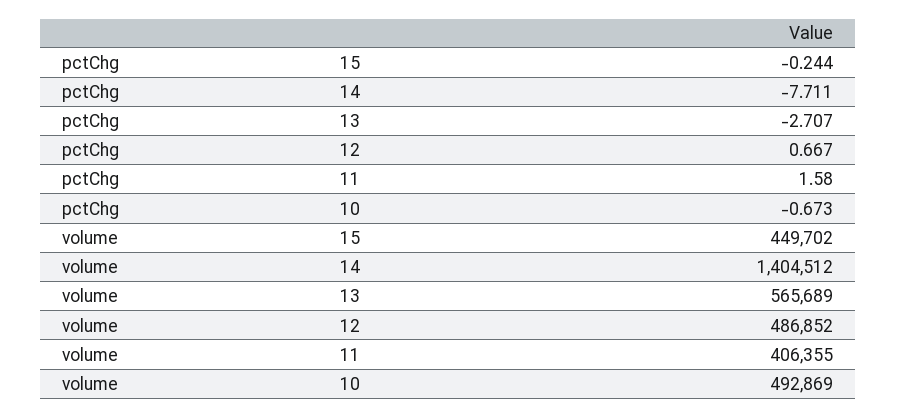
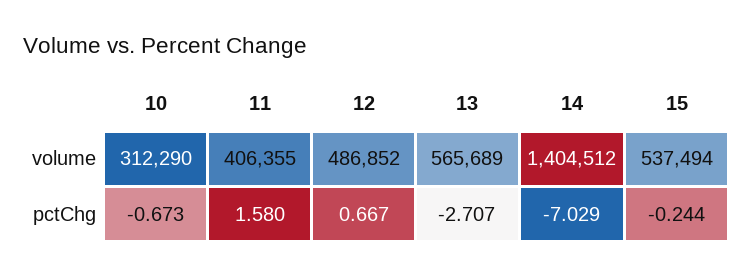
  {
    "pctChg": {
      "15": -0.244,
-     "14": -7.711,
+     "14": -7.029,
      "13": -2.707,
      "12": 0.667,
      "11": 1.58,
      "10": -0.673
    },
    "volume": {
-     "15": 449702,
+     "15": 537494,
      "14": 1404512,
      "13": 565689,
      "12": 486852,
      "11": 406355,
-     "10": 492869
+     "10": 312290
    }
  }

